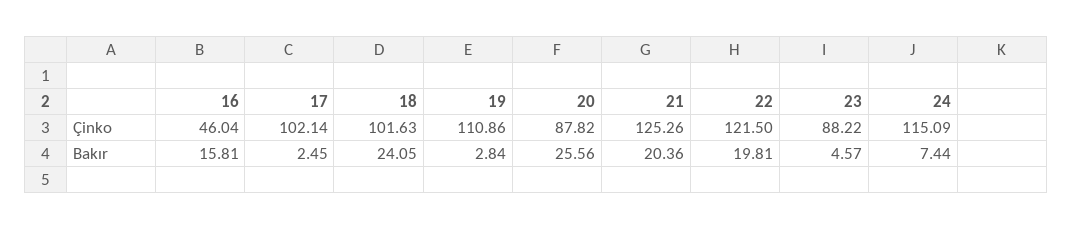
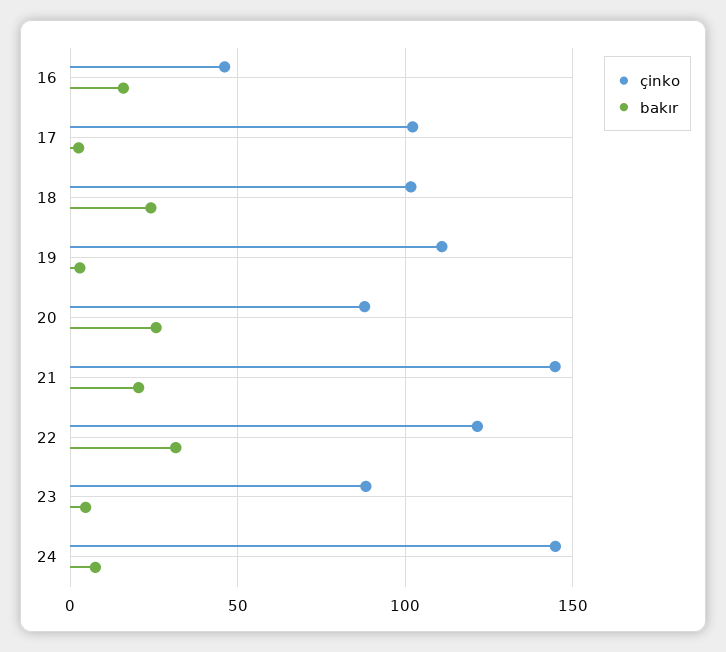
  {
    "Çinko": {
      "16": 46.04,
      "17": 102.14,
      "18": 101.63,
      "19": 110.86,
      "20": 87.82,
-     "21": 125.26,
+     "21": 145,
      "22": 121.5,
      "23": 88.22,
-     "24": 115.09
+     "24": 145
    },
    "Bakır": {
      "16": 15.81,
      "17": 2.45,
      "18": 24.05,
      "19": 2.84,
      "20": 25.56,
      "21": 20.36,
-     "22": 19.81,
+     "22": 30,
      "23": 4.57,
      "24": 7.44
    }
  }

